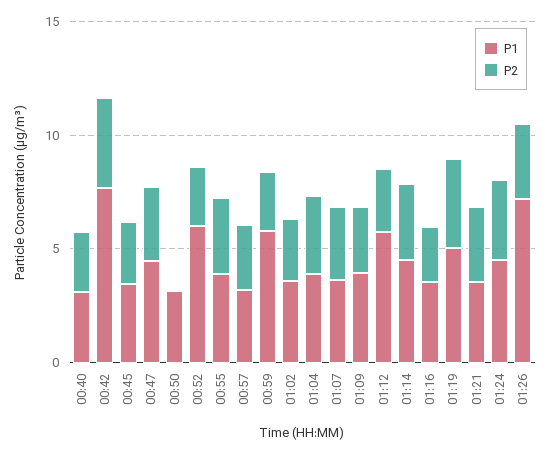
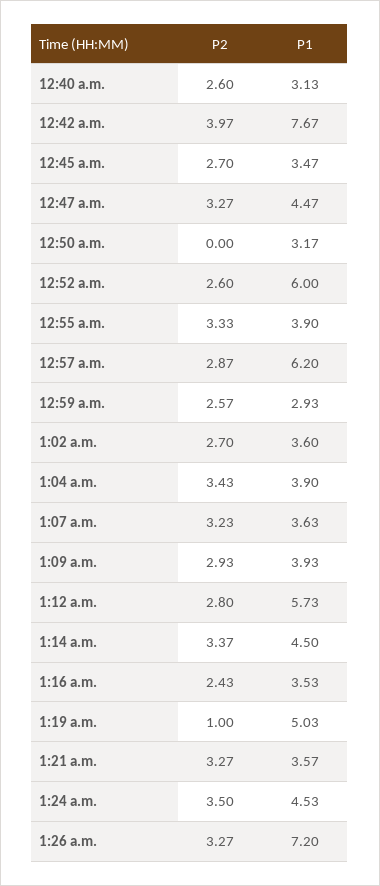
  {
    "P1": {
      "00:40": 3.13,
      "00:42": 7.67,
      "00:45": 3.47,
      "00:47": 4.47,
      "00:50": 3.17,
      "00:52": 6,
      "00:55": 3.9,
-     "00:57": 3,
+     "00:57": 6.2,
-     "00:59": 6,
+     "00:59": 2.93,
      "01:02": 3.6,
      "01:04": 3.9,
      "01:07": 3.63,
      "01:09": 3.93,
      "01:12": 5.73,
      "01:14": 4.5,
      "01:16": 3.53,
      "01:19": 5.03,
      "01:21": 3.57,
      "01:24": 4.53,
      "01:26": 7.2
    },
    "P2": {
      "00:40": 2.6,
      "00:42": 3.97,
      "00:45": 2.7,
      "00:47": 3.27,
      "00:50": 0,
      "00:52": 2.6,
      "00:55": 3.33,
      "00:57": 2.87,
      "00:59": 2.57,
      "01:02": 2.7,
      "01:04": 3.43,
      "01:07": 3.23,
      "01:09": 2.93,
      "01:12": 2.8,
      "01:14": 3.37,
      "01:16": 2.43,
-     "01:19": 4,
+     "01:19": 1,
      "01:21": 3.27,
      "01:24": 3.5,
      "01:26": 3.27
    }
  }

